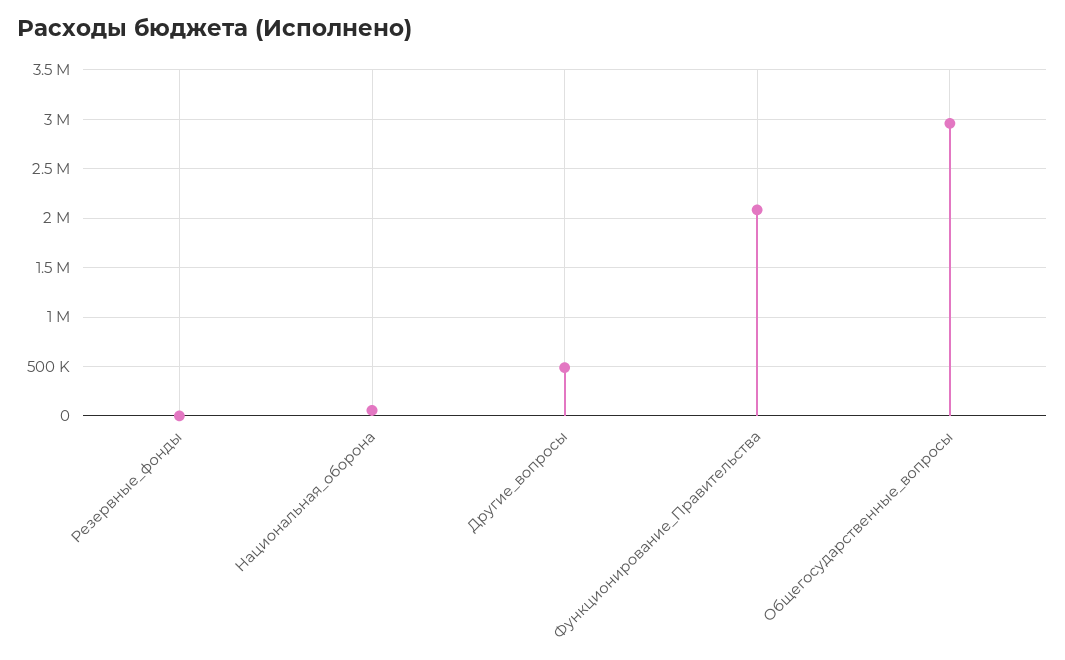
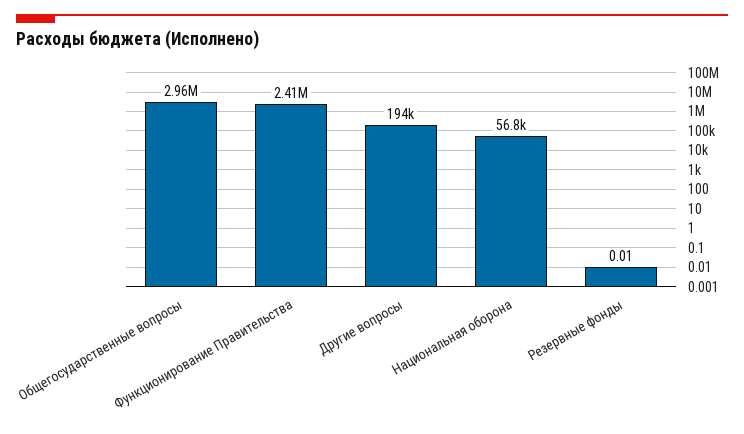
  {
    "Резервные_фонды": 0.01,
    "Национальная_оборона": 56800,
-   "Другие_вопросы": 500000,
+   "Другие_вопросы": 194000,
-   "Функционирование_Правительства": 2100000,
+   "Функционирование_Правительства": 2410000,
    "Общегосударственные_вопросы": 2960000
  }

